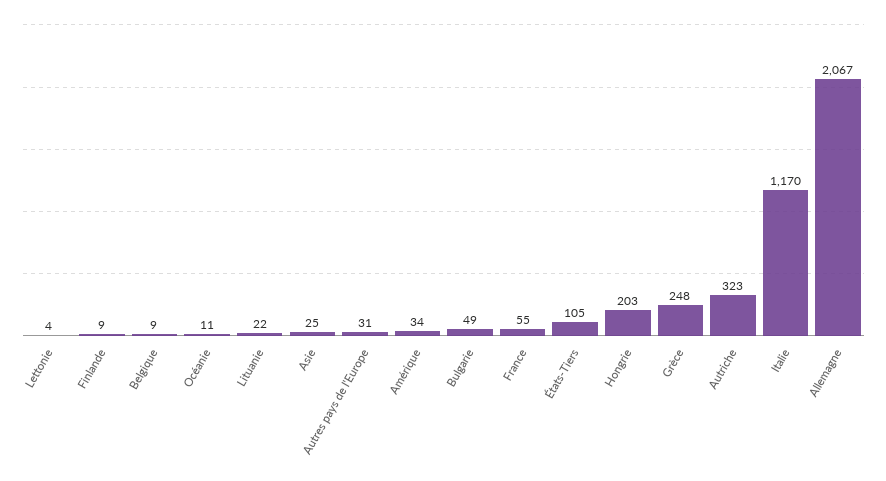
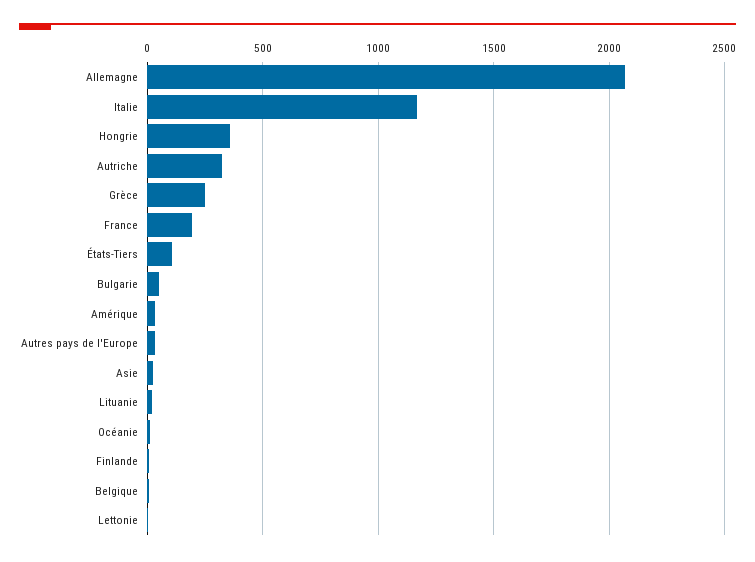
  {
    "Lettonie": 4,
    "Finlande": 9,
    "Belgique": 9,
    "Océanie": 11,
    "Lituanie": 22,
    "Asie": 25,
    "Autres pays de l'Europe": 31,
    "Amérique": 34,
    "Bulgarie": 49,
-   "France": 55,
+   "France": 200,
    "États-Tiers": 105,
-   "Hongrie": 203,
+   "Hongrie": 350,
    "Grèce": 248,
    "Autriche": 323,
    "Italie": 1170,
    "Allemagne": 2067
  }

